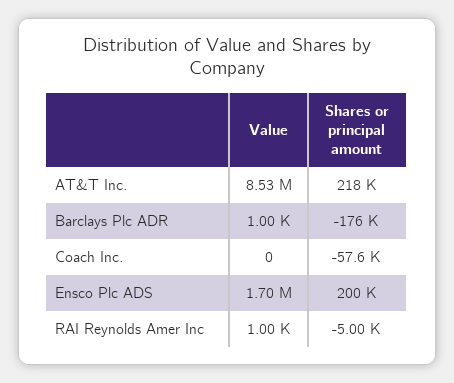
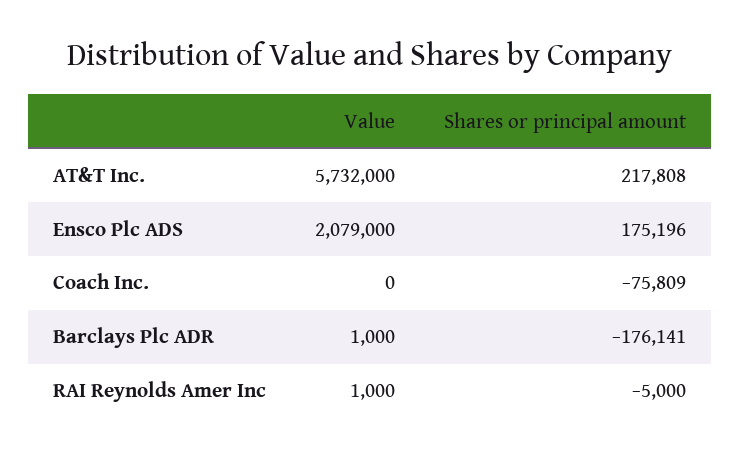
  {
    "Value": {
-     "AT&T Inc.": 8530000,
+     "AT&T Inc.": 5732000,
      "Barclays Plc ADR": 1000,
      "Coach Inc.": 0,
-     "Ensco Plc ADS": 1700000,
+     "Ensco Plc ADS": 2079000,
      "RAI Reynolds Amer Inc": 1000
    },
    "Shares or principal amount": {
      "AT&T Inc.": 217808,
      "Barclays Plc ADR": -176141,
-     "Coach Inc.": -57600,
+     "Coach Inc.": -75809,
-     "Ensco Plc ADS": 200000,
+     "Ensco Plc ADS": 175196,
      "RAI Reynolds Amer Inc": -5000
    }
  }

